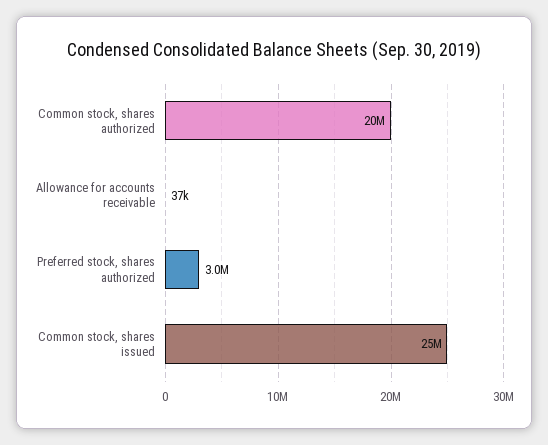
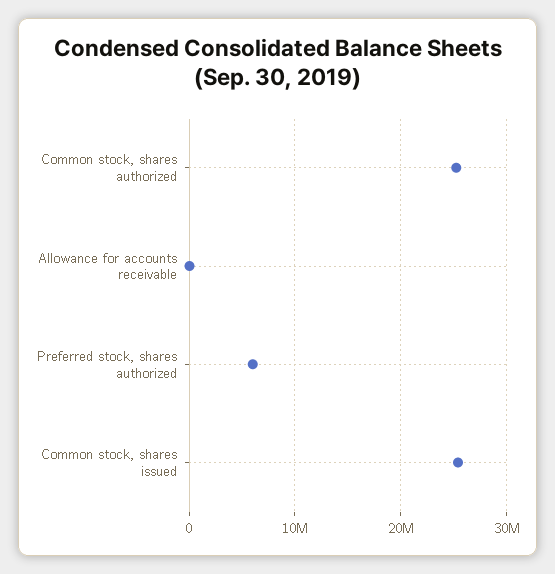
  {
-   "Common stock, shares authorized": 20000000,
+   "Common stock, shares authorized": 25000000,
    "Allowance for accounts receivable": 37000,
-   "Preferred stock, shares authorized": 3000000,
+   "Preferred stock, shares authorized": 6000000,
    "Common stock, shares issued": 25000000
  }

